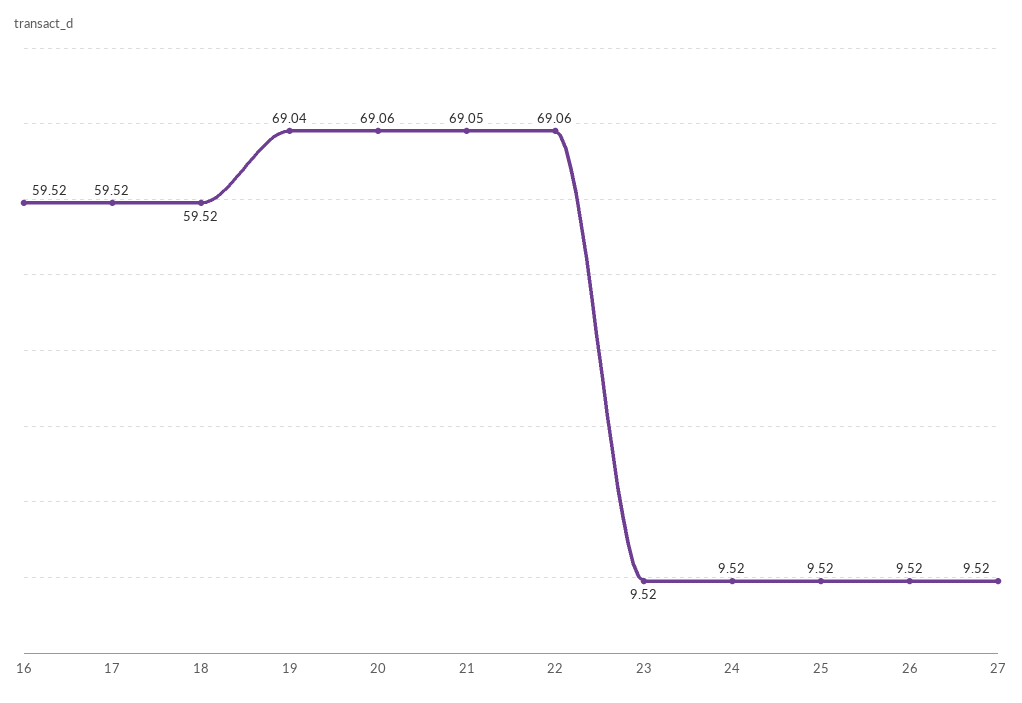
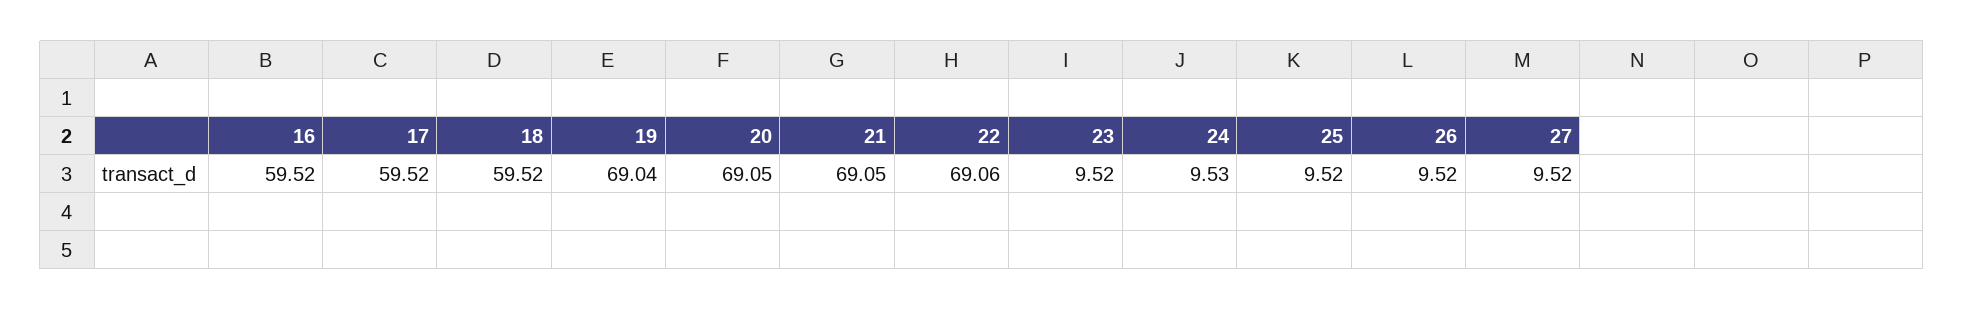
  {
    "16": 59.52,
    "17": 59.52,
    "18": 59.52,
    "19": 69.04,
-   "20": 69.06,
+   "20": 69.05,
    "21": 69.05,
    "22": 69.06,
    "23": 9.52,
-   "24": 9.52,
+   "24": 9.53,
    "25": 9.52,
    "26": 9.52,
    "27": 9.52
  }

